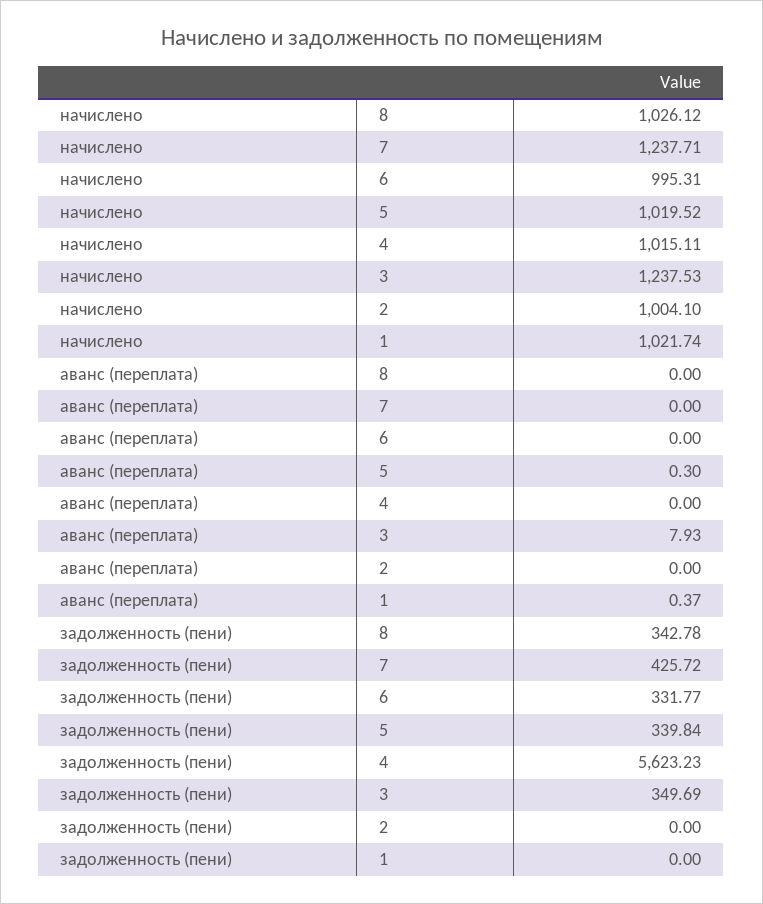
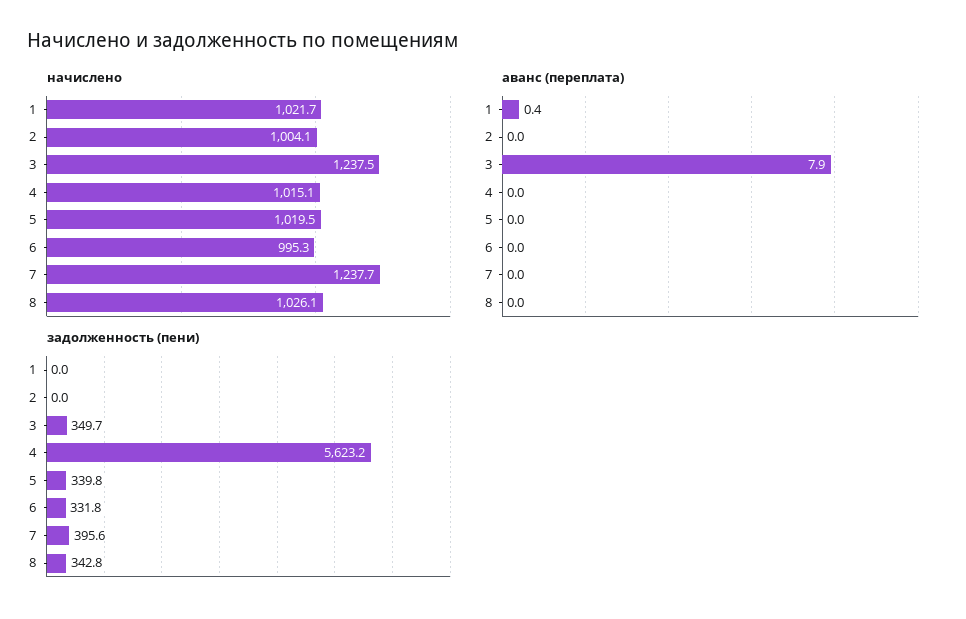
  {
    "начислено": {
      "8": 1026.12,
      "7": 1237.71,
      "6": 995.31,
      "5": 1019.52,
      "4": 1015.11,
      "3": 1237.53,
      "2": 1004.1,
      "1": 1021.74
    },
    "аванс (переплата)": {
      "8": 0,
      "7": 0,
      "6": 0,
-     "5": 0.3,
+     "5": 0,
      "4": 0,
      "3": 7.93,
      "2": 0,
      "1": 0.37
    },
    "задолженность (пени)": {
      "8": 342.78,
-     "7": 425.72,
+     "7": 395.6,
      "6": 331.77,
      "5": 339.84,
      "4": 5623.23,
      "3": 349.69,
      "2": 0,
      "1": 0
    }
  }

